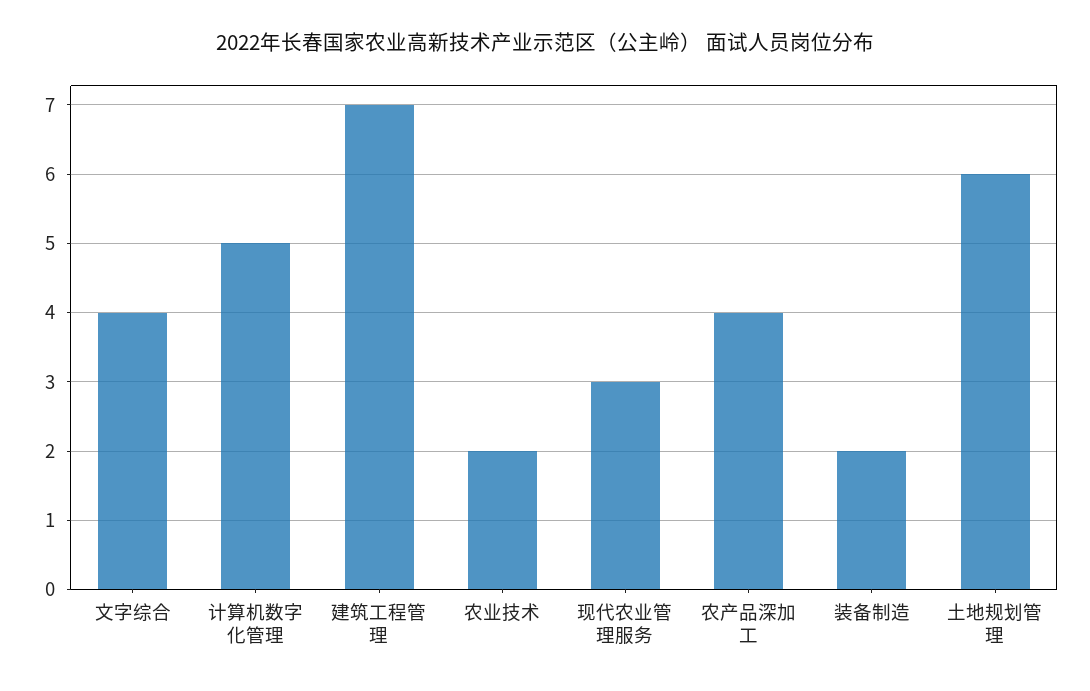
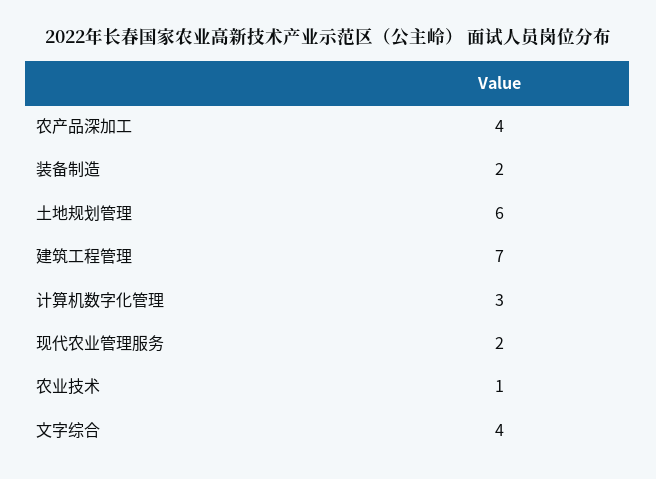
  {
    "文字综合": 4,
-   "计算机数字化管理": 5,
+   "计算机数字化管理": 3,
    "建筑工程管理": 7,
-   "农业技术": 2,
+   "农业技术": 1,
-   "现代农业管理服务": 3,
+   "现代农业管理服务": 2,
    "农产品深加工": 4,
    "装备制造": 2,
    "土地规划管理": 6
  }

